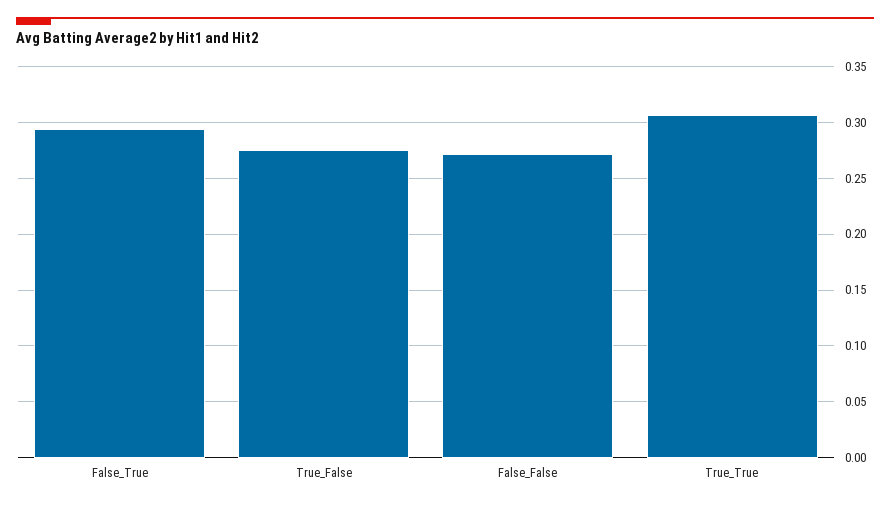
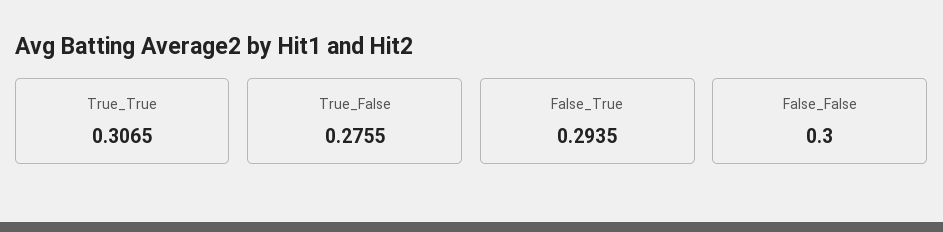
  {
    "False_True": 0.2935,
    "True_False": 0.2755,
-   "False_False": 0.27,
+   "False_False": 0.3,
    "True_True": 0.3065
  }

